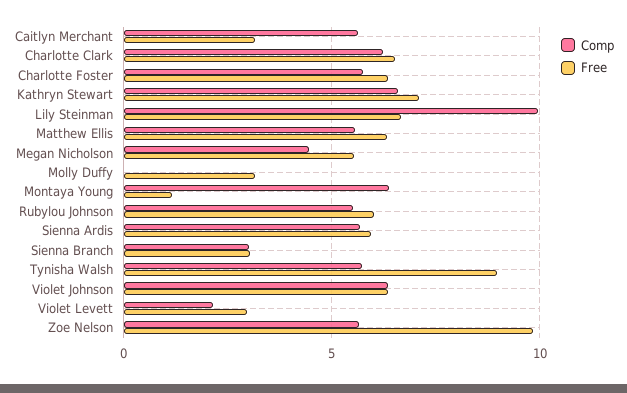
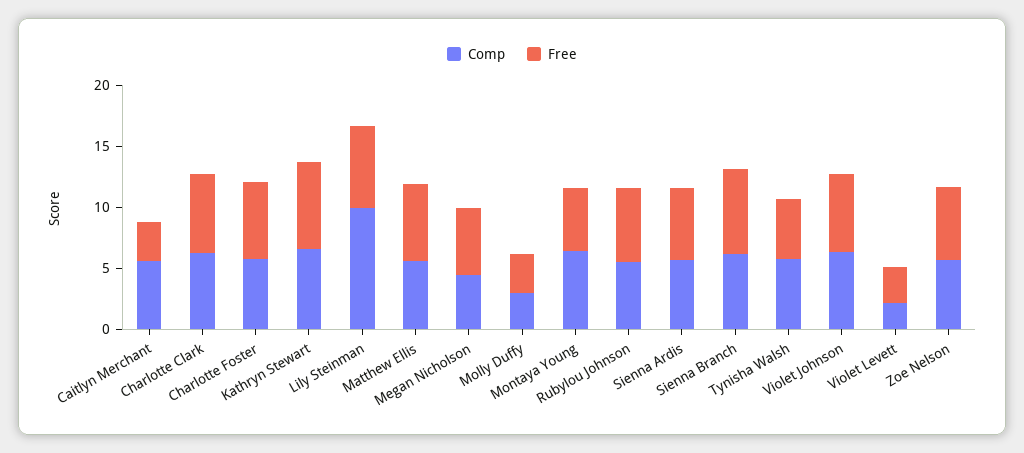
  {
    "Comp": {
      "Caitlyn Merchant": 5.5,
      "Charlotte Clark": 6,
      "Charlotte Foster": 5.5,
      "Kathryn Stewart": 6.5,
      "Lily Steinman": 10,
      "Matthew Ellis": 5.5,
      "Megan Nicholson": 4.5,
-     "Molly Duffy": 0,
+     "Molly Duffy": 3,
      "Montaya Young": 6.5,
      "Rubylou Johnson": 5.5,
      "Sienna Ardis": 5.5,
-     "Sienna Branch": 3,
+     "Sienna Branch": 6,
      "Tynisha Walsh": 5.5,
      "Violet Johnson": 6.5,
      "Violet Levett": 2,
      "Zoe Nelson": 5.5
    },
    "Free": {
      "Caitlyn Merchant": 3,
      "Charlotte Clark": 6.5,
      "Charlotte Foster": 6.5,
      "Kathryn Stewart": 7,
      "Lily Steinman": 6.5,
      "Matthew Ellis": 6.5,
      "Megan Nicholson": 5.5,
      "Molly Duffy": 3,
-     "Montaya Young": 1,
+     "Montaya Young": 5,
      "Rubylou Johnson": 6,
      "Sienna Ardis": 6,
-     "Sienna Branch": 3,
+     "Sienna Branch": 7,
-     "Tynisha Walsh": 9,
+     "Tynisha Walsh": 5,
      "Violet Johnson": 6.5,
      "Violet Levett": 3,
-     "Zoe Nelson": 10
+     "Zoe Nelson": 6
    }
  }

